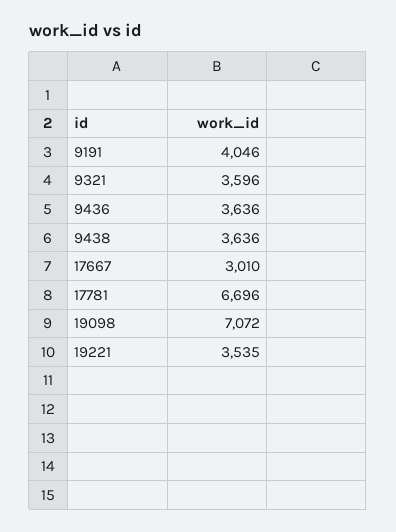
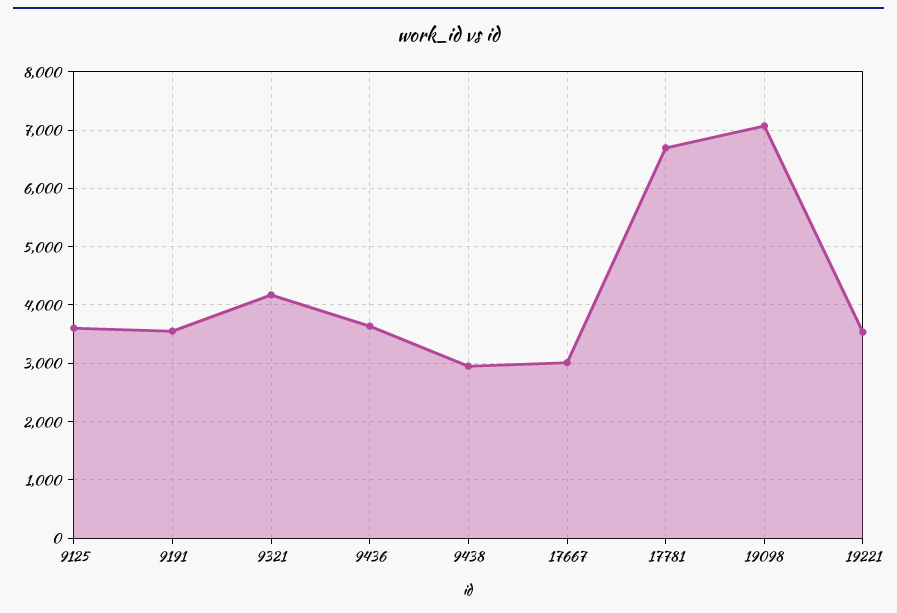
  {
-   "9191": 4046,
+   "9191": 3600,
-   "9321": 3596,
+   "9321": 4200,
    "9436": 3636,
-   "9438": 3636,
+   "9438": 3000,
    "17667": 3010,
    "17781": 6696,
    "19098": 7072,
-   "19221": 3535
+   "19221": 3535,
+   "9125": 3600
  }

